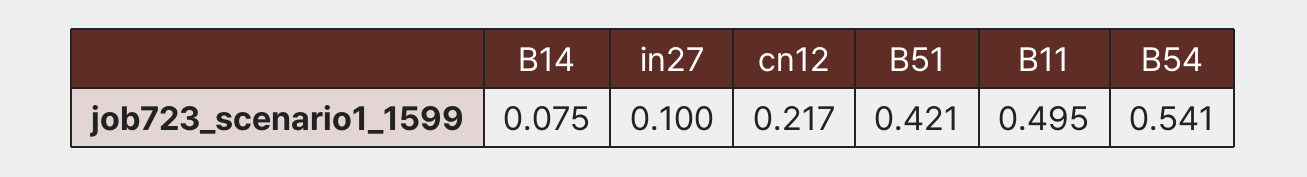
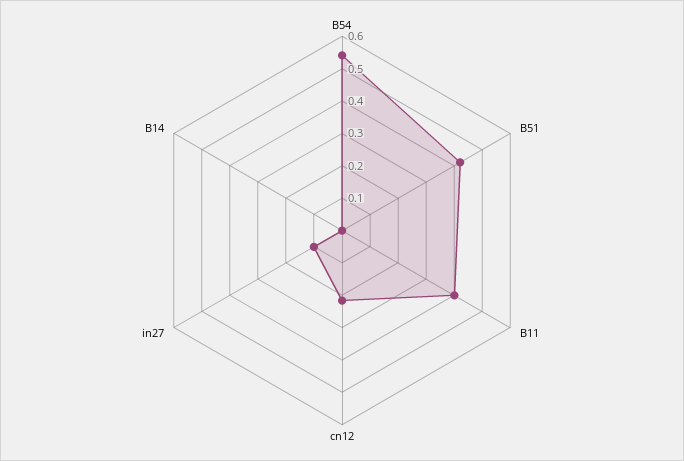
  {
-   "B14": 0.075,
+   "B14": 0,
    "in27": 0.1,
    "cn12": 0.217,
    "B51": 0.421,
-   "B11": 0.495,
+   "B11": 0.4,
    "B54": 0.541
  }

